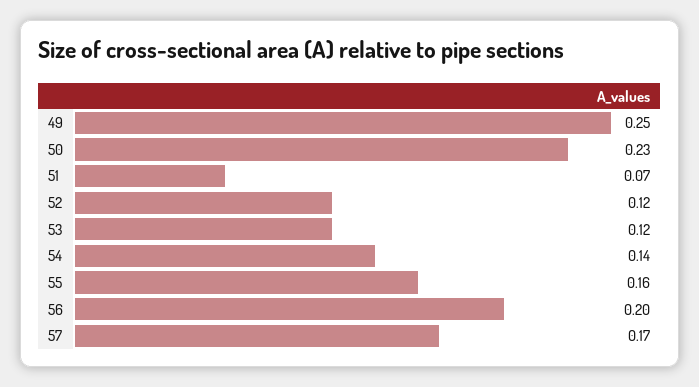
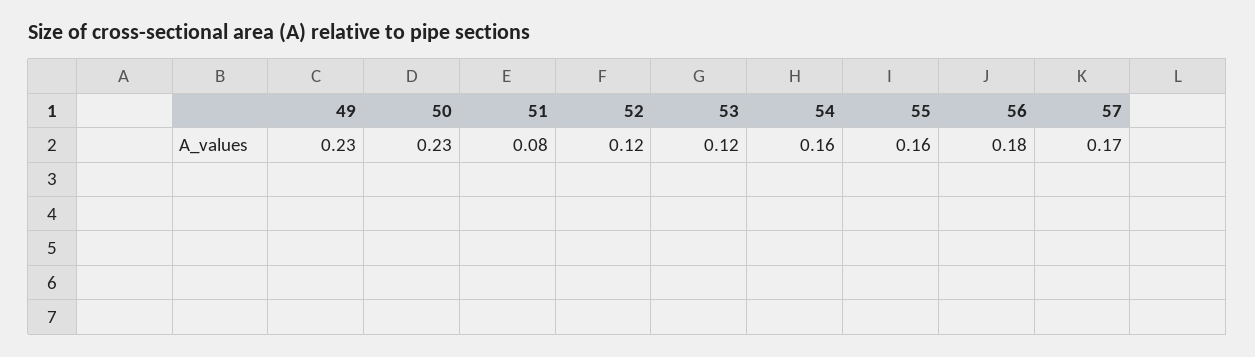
  {
-   "49": 0.25,
+   "49": 0.23,
    "50": 0.23,
-   "51": 0.07,
+   "51": 0.08,
    "52": 0.12,
    "53": 0.12,
-   "54": 0.14,
+   "54": 0.16,
    "55": 0.16,
-   "56": 0.2,
+   "56": 0.18,
    "57": 0.17
  }

